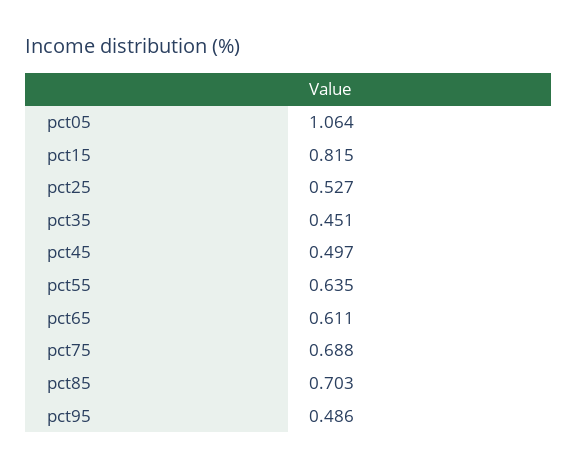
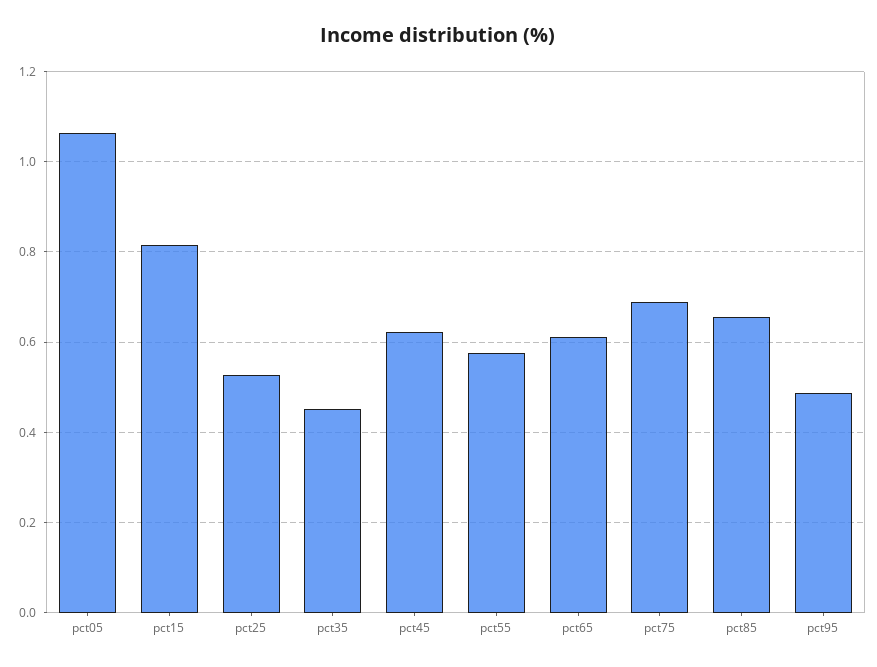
  {
    "pct05": 1.064,
    "pct15": 0.815,
    "pct25": 0.527,
    "pct35": 0.451,
-   "pct45": 0.497,
+   "pct45": 0.62,
-   "pct55": 0.635,
+   "pct55": 0.58,
    "pct65": 0.611,
    "pct75": 0.688,
-   "pct85": 0.703,
+   "pct85": 0.66,
    "pct95": 0.486
  }

